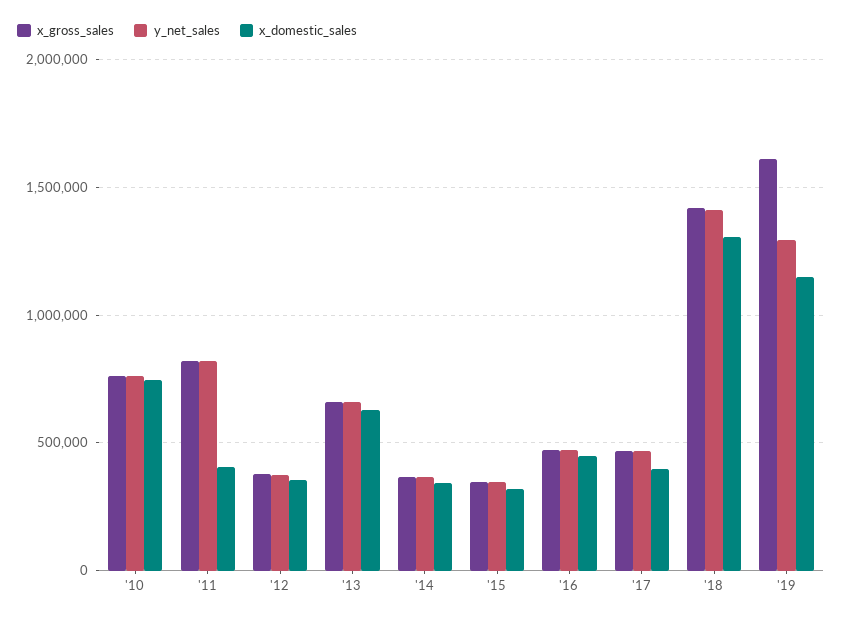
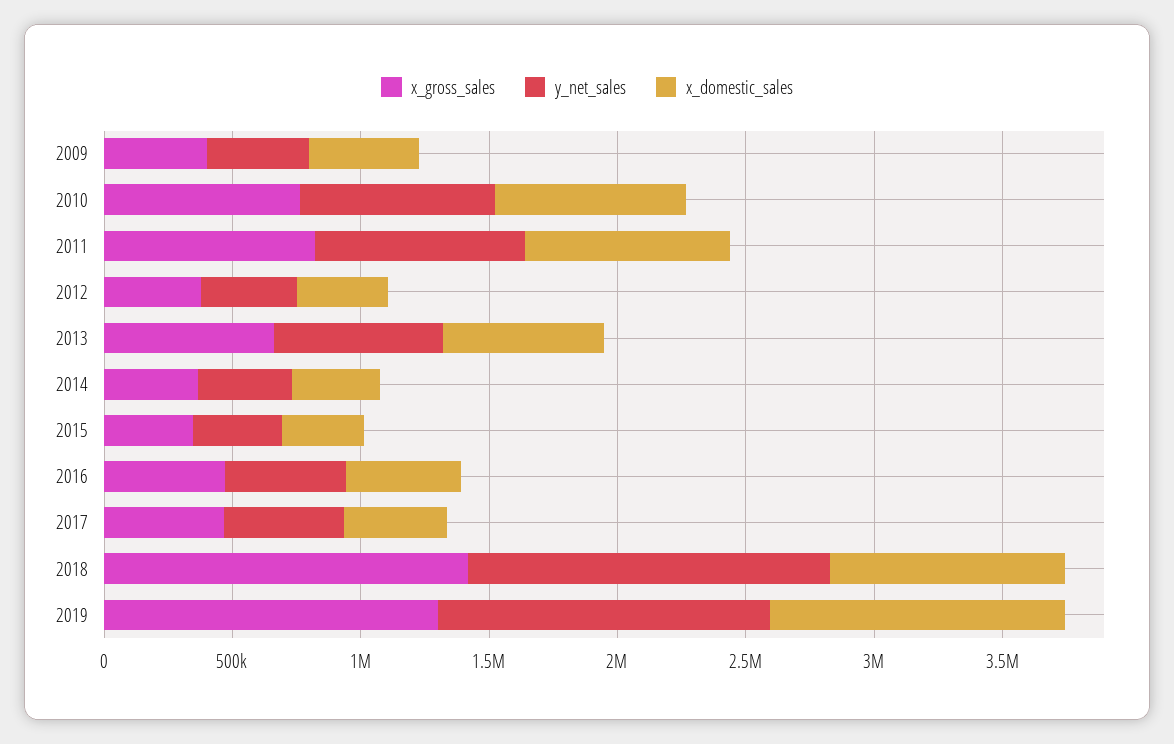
  {
    "x_gross_sales": {
      "'10": 750000,
      "'11": 800000,
      "'12": 400000,
      "'13": 650000,
      "'14": 350000,
      "'15": 350000,
      "'16": 450000,
      "'17": 450000,
      "'18": 1400000,
-     "'19": 1600000
+     "'19": 1300000,
+     "2009": 400000
    },
    "y_net_sales": {
      "'10": 750000,
      "'11": 800000,
      "'12": 350000,
      "'13": 650000,
      "'14": 350000,
      "'15": 350000,
      "'16": 450000,
      "'17": 450000,
      "'18": 1400000,
-     "'19": 1300000
+     "'19": 1300000,
+     "2009": 400000
    },
    "x_domestic_sales": {
      "'10": 750000,
-     "'11": 400000,
+     "'11": 800000,
      "'12": 350000,
      "'13": 650000,
      "'14": 350000,
      "'15": 300000,
      "'16": 450000,
      "'17": 400000,
-     "'18": 1300000,
+     "'18": 900000,
-     "'19": 1150000
+     "'19": 1150000,
+     "2009": 400000
    }
  }

